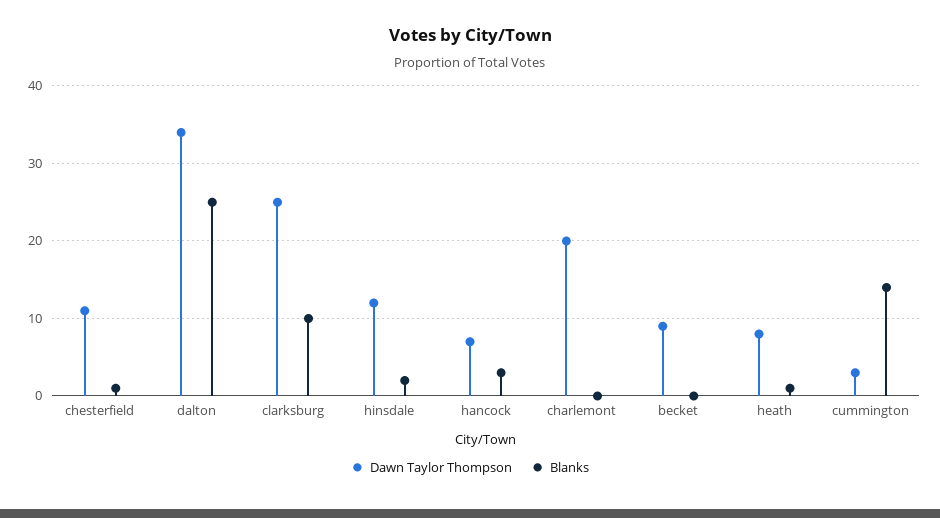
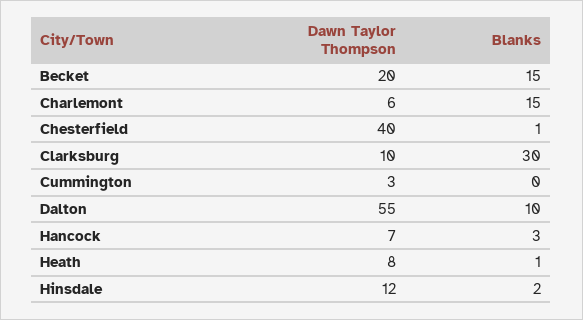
  {
    "Dawn Taylor Thompson": {
-     "chesterfield": 11,
+     "chesterfield": 40,
-     "dalton": 34,
+     "dalton": 55,
-     "clarksburg": 25,
+     "clarksburg": 10,
      "hinsdale": 12,
      "hancock": 7,
-     "charlemont": 20,
+     "charlemont": 6,
-     "becket": 9,
+     "becket": 20,
      "heath": 8,
      "cummington": 3
    },
    "Blanks": {
      "chesterfield": 1,
-     "dalton": 25,
+     "dalton": 10,
-     "clarksburg": 10,
+     "clarksburg": 30,
      "hinsdale": 2,
      "hancock": 3,
-     "charlemont": 0,
+     "charlemont": 15,
-     "becket": 0,
+     "becket": 15,
      "heath": 1,
-     "cummington": 14
+     "cummington": 0
    }
  }

